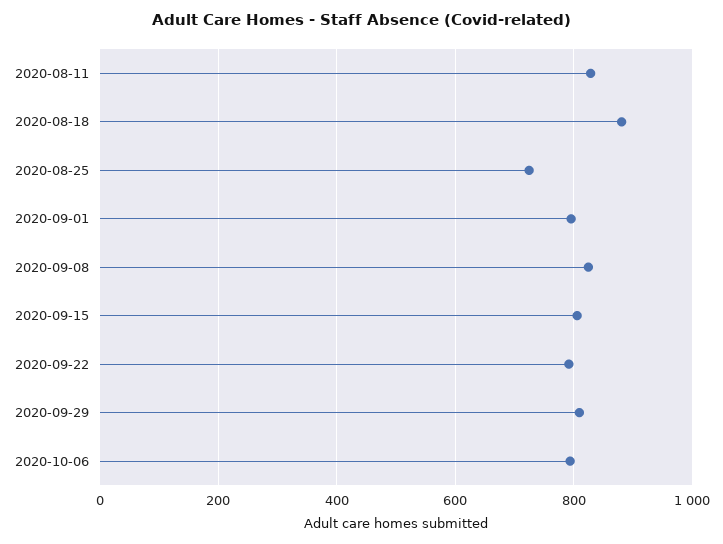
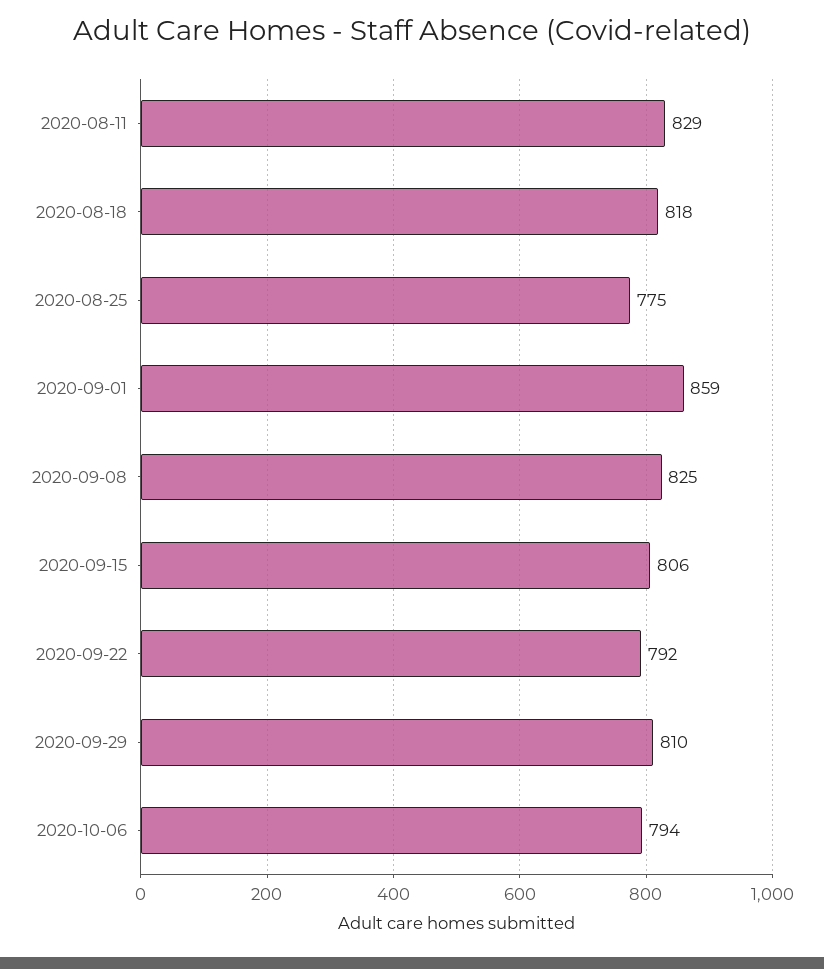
  {
    "2020-08-11": 829,
-   "2020-08-18": 880,
+   "2020-08-18": 818,
-   "2020-08-25": 720,
+   "2020-08-25": 775,
-   "2020-09-01": 800,
+   "2020-09-01": 859,
    "2020-09-08": 825,
    "2020-09-15": 806,
    "2020-09-22": 792,
    "2020-09-29": 810,
    "2020-10-06": 794
  }

